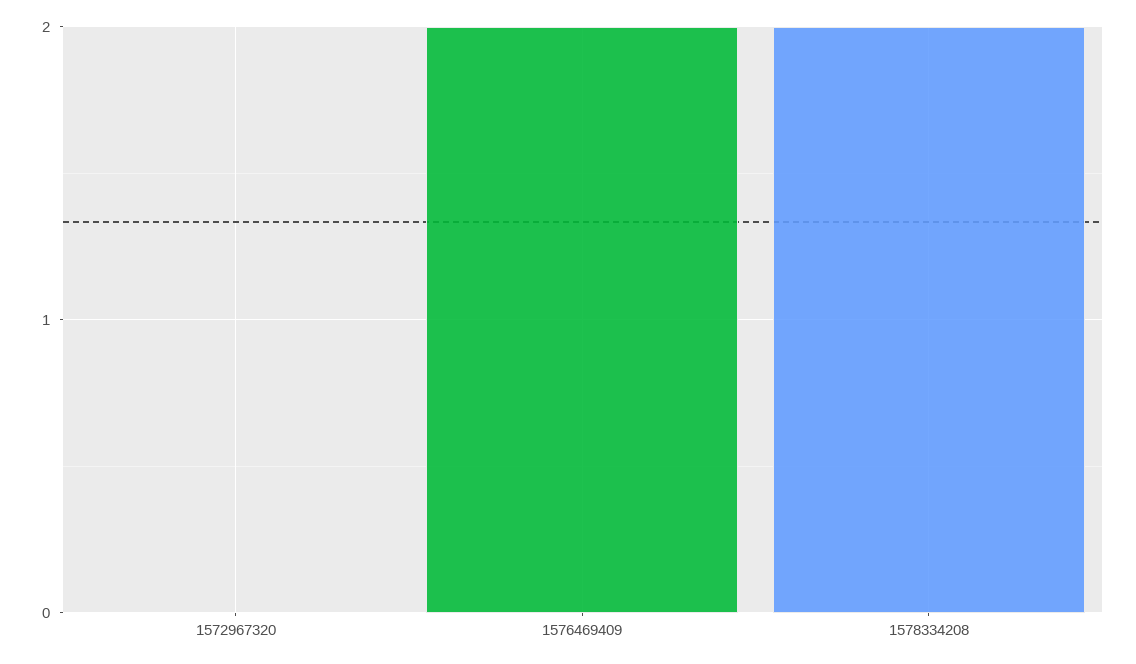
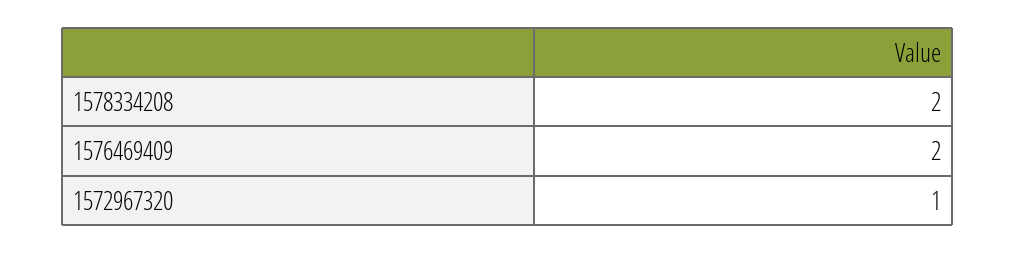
  {
-   "1572967320": 0,
+   "1572967320": 1,
    "1576469409": 2,
    "1578334208": 2
  }

